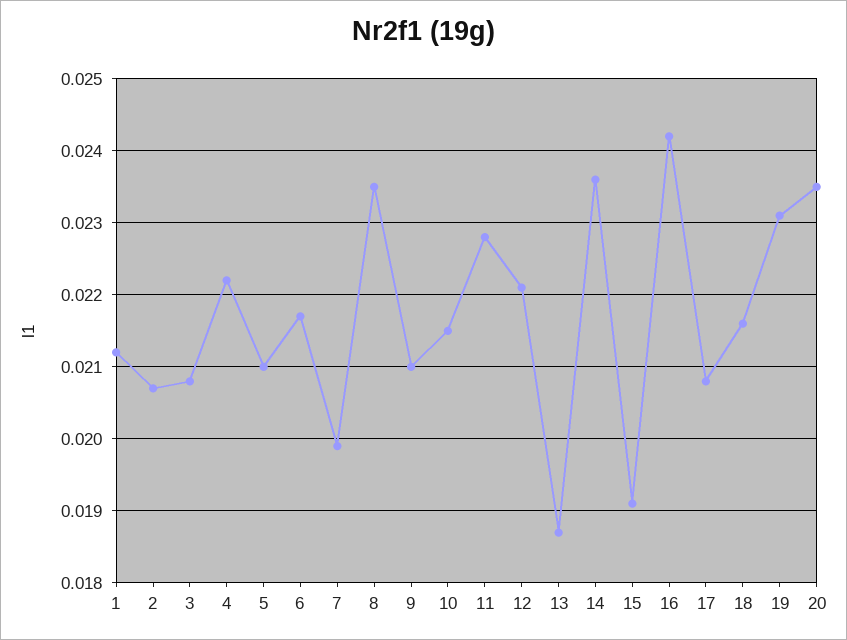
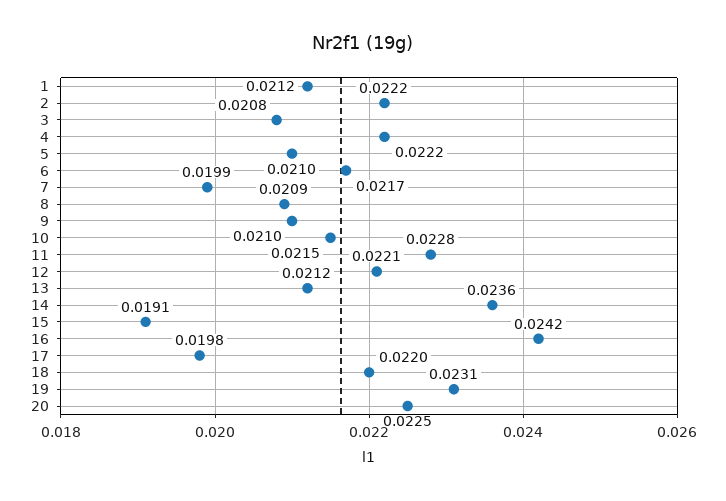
  {
    "1": 0.0212,
-   "2": 0.0207,
+   "2": 0.0222,
    "3": 0.0208,
    "4": 0.0222,
    "5": 0.021,
    "6": 0.0217,
    "7": 0.0199,
-   "8": 0.0235,
+   "8": 0.0209,
    "9": 0.021,
    "10": 0.0215,
    "11": 0.0228,
    "12": 0.0221,
-   "13": 0.0187,
+   "13": 0.0212,
    "14": 0.0236,
    "15": 0.0191,
    "16": 0.0242,
-   "17": 0.0208,
+   "17": 0.0198,
-   "18": 0.0216,
+   "18": 0.022,
    "19": 0.0231,
-   "20": 0.0235
+   "20": 0.0225
  }

